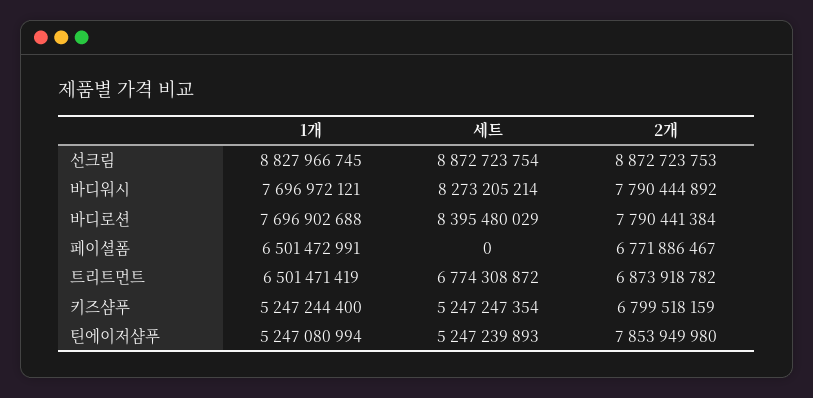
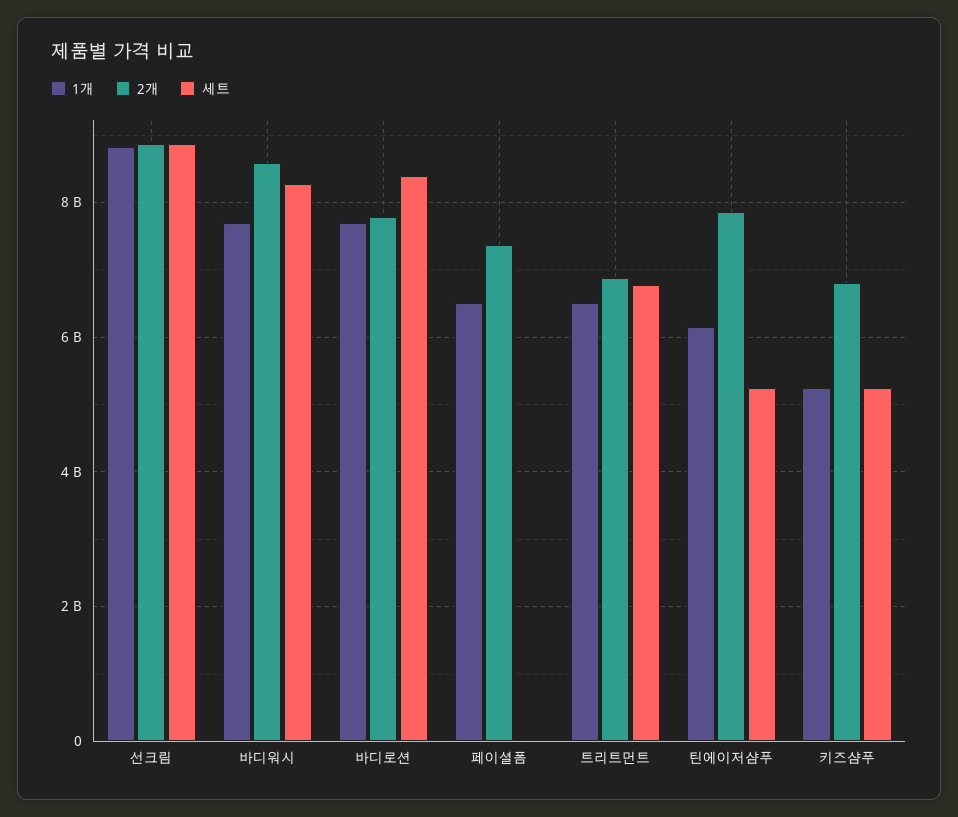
  {
    "1개": {
      "선크림": 8827966745,
      "바디워시": 7696972121,
      "바디로션": 7696902688,
      "페이셜폼": 6501472991,
      "트리트먼트": 6501471419,
      "키즈샴푸": 5247244400,
-     "틴에이저샴푸": 5247080994
+     "틴에이저샴푸": 6200000000
    },
    "세트": {
      "선크림": 8872723754,
      "바디워시": 8273205214,
      "바디로션": 8395480029,
      "페이셜폼": 0,
      "트리트먼트": 6774308872,
      "키즈샴푸": 5247247354,
      "틴에이저샴푸": 5247239893
    },
    "2개": {
      "선크림": 8872723753,
-     "바디워시": 7790444892,
+     "바디워시": 8600000000,
      "바디로션": 7790441384,
-     "페이셜폼": 6771886467,
+     "페이셜폼": 7400000000,
      "트리트먼트": 6873918782,
      "키즈샴푸": 6799518159,
      "틴에이저샴푸": 7853949980
    }
  }

